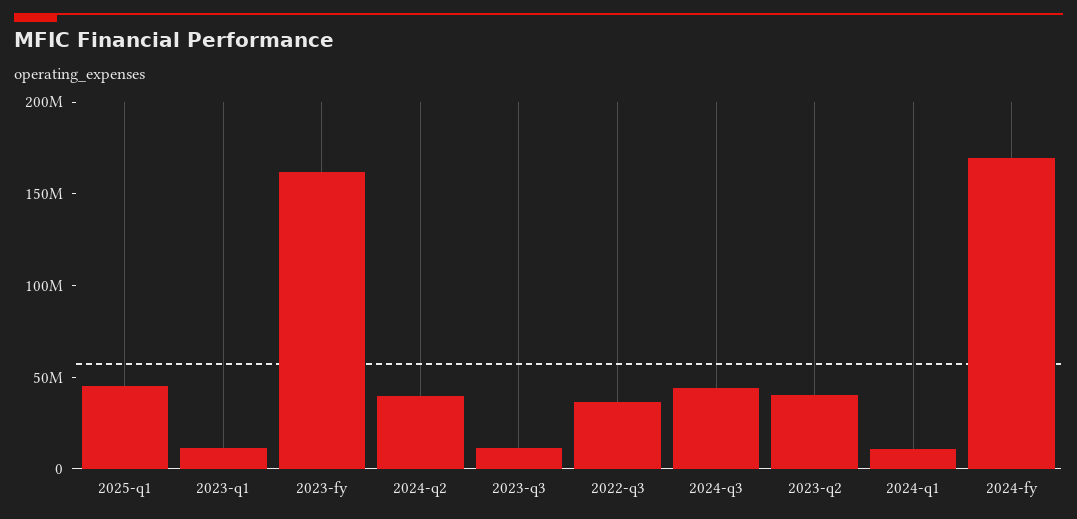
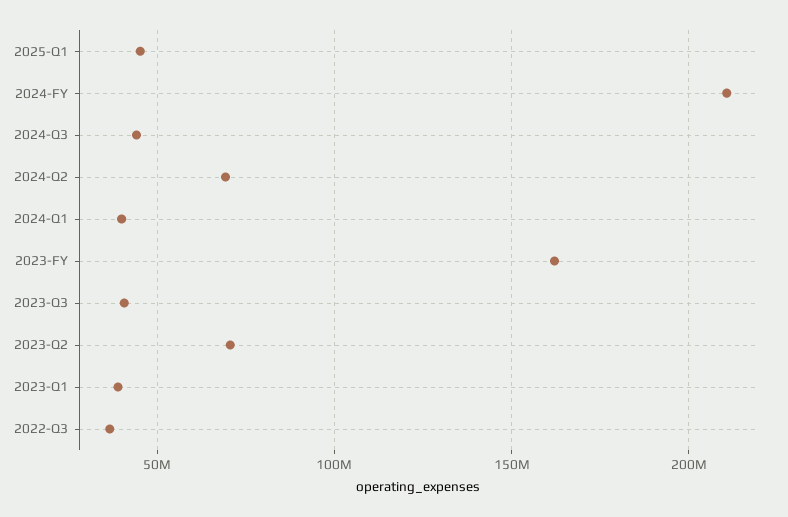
  {
    "2025-q1": 45000000,
-   "2023-q1": 10000000,
+   "2023-q1": 40000000,
    "2023-fy": 160000000,
-   "2024-q2": 40000000,
+   "2024-q2": 70000000,
-   "2023-q3": 10000000,
+   "2023-q3": 40000000,
    "2022-q3": 35000000,
    "2024-q3": 45000000,
-   "2023-q2": 40000000,
+   "2023-q2": 70000000,
-   "2024-q1": 10000000,
+   "2024-q1": 40000000,
-   "2024-fy": 170000000
+   "2024-fy": 210000000
  }

